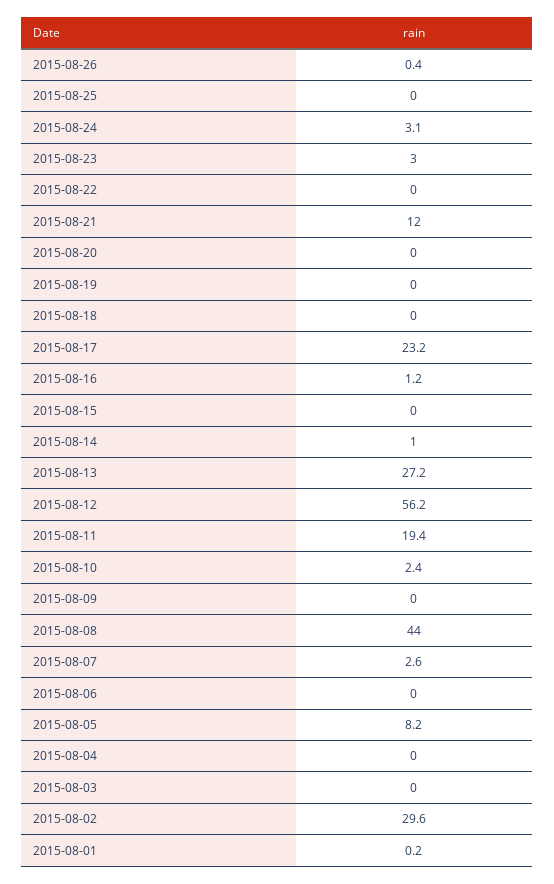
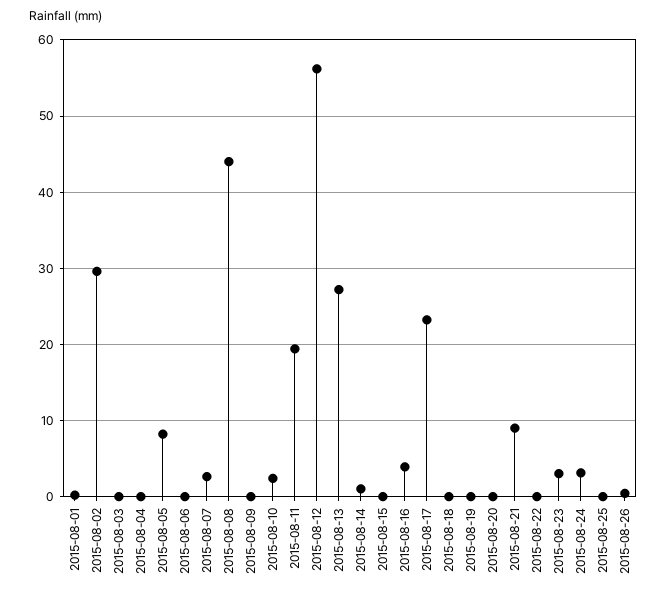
  {
    "2015-08-26": 0.4,
    "2015-08-25": 0,
    "2015-08-24": 3.1,
    "2015-08-23": 3,
    "2015-08-22": 0,
-   "2015-08-21": 12,
+   "2015-08-21": 9,
    "2015-08-20": 0,
    "2015-08-19": 0,
    "2015-08-18": 0,
    "2015-08-17": 23.2,
-   "2015-08-16": 1.2,
+   "2015-08-16": 4,
    "2015-08-15": 0,
    "2015-08-14": 1,
    "2015-08-13": 27.2,
    "2015-08-12": 56.2,
    "2015-08-11": 19.4,
    "2015-08-10": 2.4,
    "2015-08-09": 0,
    "2015-08-08": 44,
    "2015-08-07": 2.6,
    "2015-08-06": 0,
    "2015-08-05": 8.2,
    "2015-08-04": 0,
    "2015-08-03": 0,
    "2015-08-02": 29.6,
    "2015-08-01": 0.2
  }

